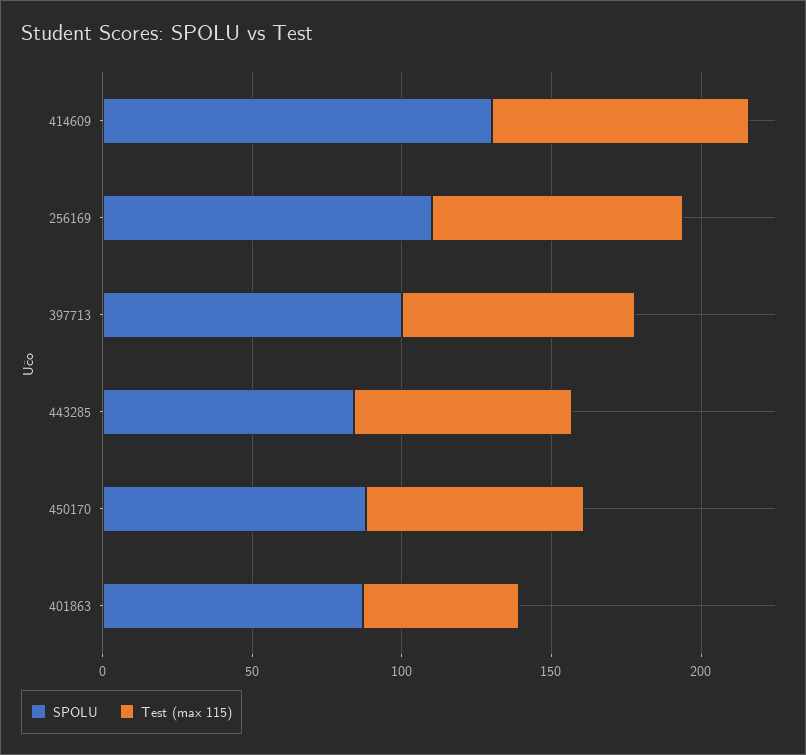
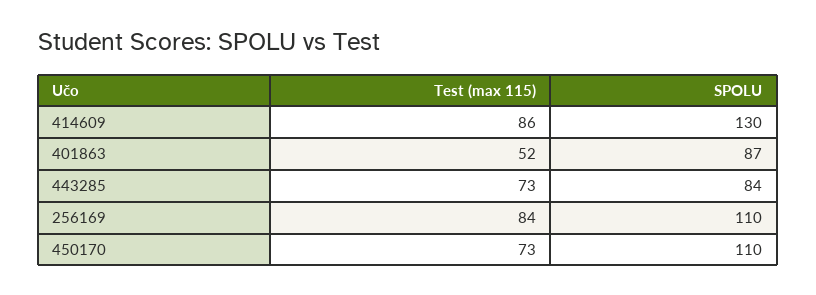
  {
    "SPOLU": {
      "414609": 130,
      "256169": 110,
-     "397713": 100,
      "443285": 84,
-     "450170": 90,
+     "450170": 110,
      "401863": 87
    },
    "Test (max 115)": {
      "414609": 86,
      "256169": 84,
-     "397713": 80,
      "443285": 73,
      "450170": 73,
      "401863": 52
    }
  }

